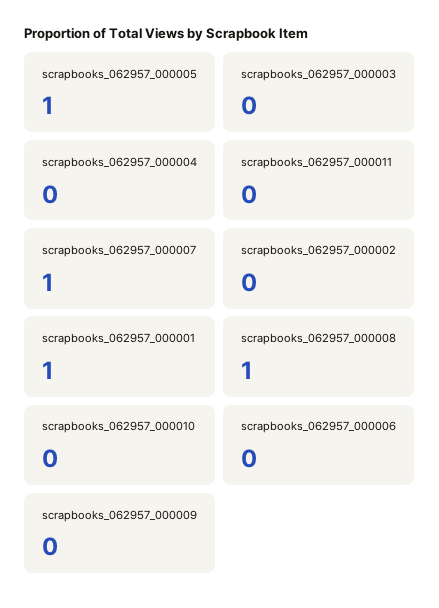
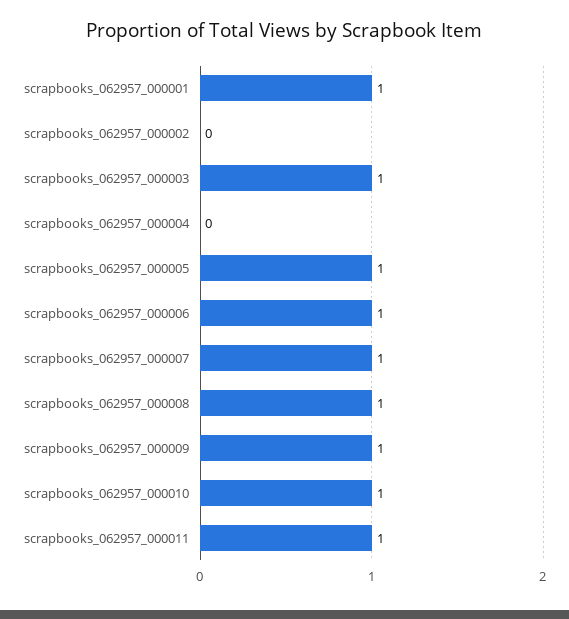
  {
    "scrapbooks_062957_000005": 1,
-   "scrapbooks_062957_000003": 0,
+   "scrapbooks_062957_000003": 1,
    "scrapbooks_062957_000004": 0,
-   "scrapbooks_062957_000011": 0,
+   "scrapbooks_062957_000011": 1,
    "scrapbooks_062957_000007": 1,
    "scrapbooks_062957_000002": 0,
    "scrapbooks_062957_000001": 1,
    "scrapbooks_062957_000008": 1,
-   "scrapbooks_062957_000010": 0,
+   "scrapbooks_062957_000010": 1,
-   "scrapbooks_062957_000006": 0,
+   "scrapbooks_062957_000006": 1,
-   "scrapbooks_062957_000009": 0
+   "scrapbooks_062957_000009": 1
  }

